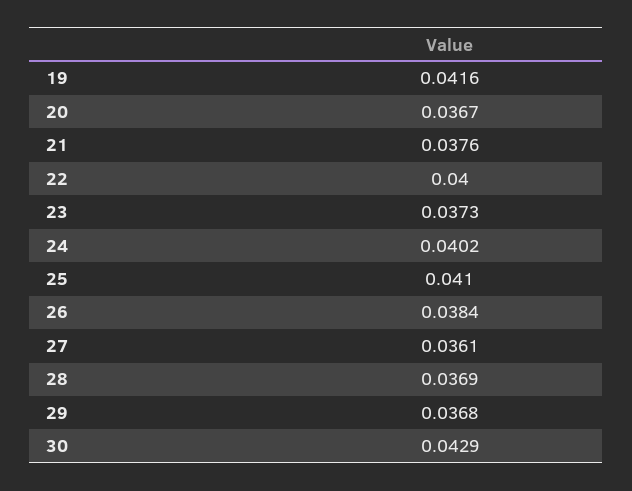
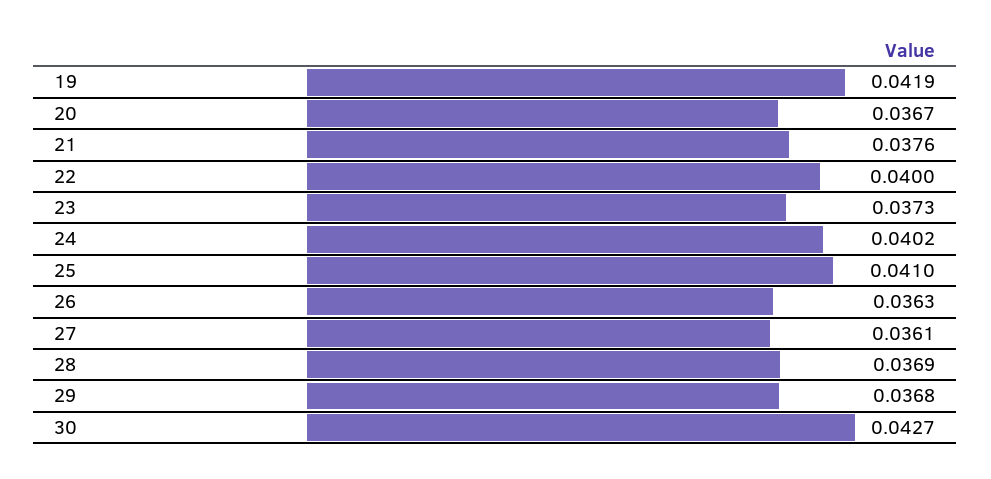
  {
-   "19": 0.0416,
+   "19": 0.0419,
    "20": 0.0367,
    "21": 0.0376,
    "22": 0.04,
    "23": 0.0373,
    "24": 0.0402,
    "25": 0.041,
-   "26": 0.0384,
+   "26": 0.0363,
    "27": 0.0361,
    "28": 0.0369,
    "29": 0.0368,
-   "30": 0.0429
+   "30": 0.0427
  }

